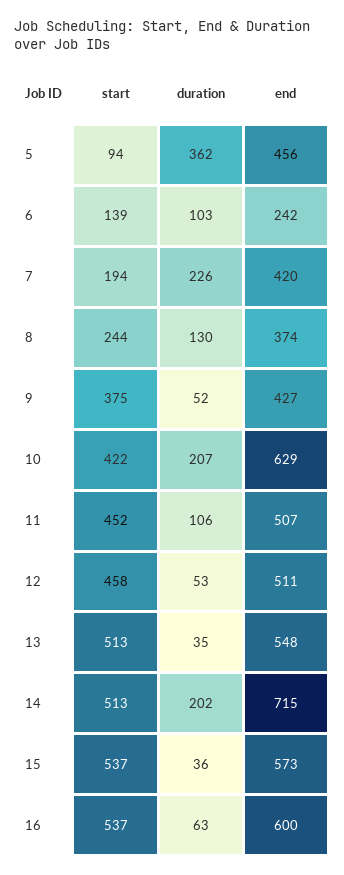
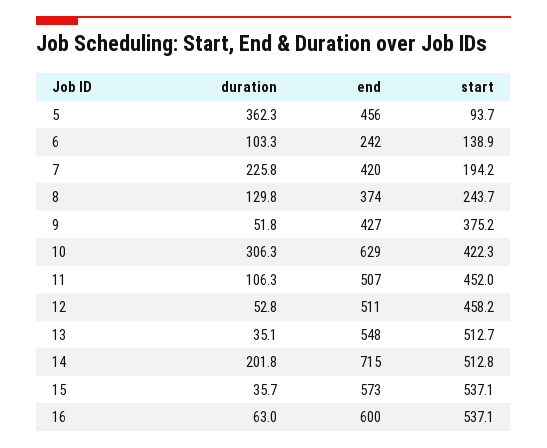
  {
    "start": {
      "5": 93.7,
      "6": 138.9,
      "7": 194.2,
      "8": 243.7,
      "9": 375.2,
      "10": 422.3,
      "11": 452,
      "12": 458.2,
      "13": 512.7,
      "14": 512.8,
      "15": 537.1,
      "16": 537.1
    },
    "duration": {
      "5": 362.3,
      "6": 103.3,
      "7": 225.8,
      "8": 129.8,
      "9": 51.8,
-     "10": 207,
+     "10": 306.3,
      "11": 106.3,
      "12": 52.8,
      "13": 35.1,
      "14": 201.8,
      "15": 35.7,
      "16": 63
    },
    "end": {
      "5": 456,
      "6": 242,
      "7": 420,
      "8": 374,
      "9": 427,
      "10": 629,
      "11": 507,
      "12": 511,
      "13": 548,
      "14": 715,
      "15": 573,
      "16": 600
    }
  }

